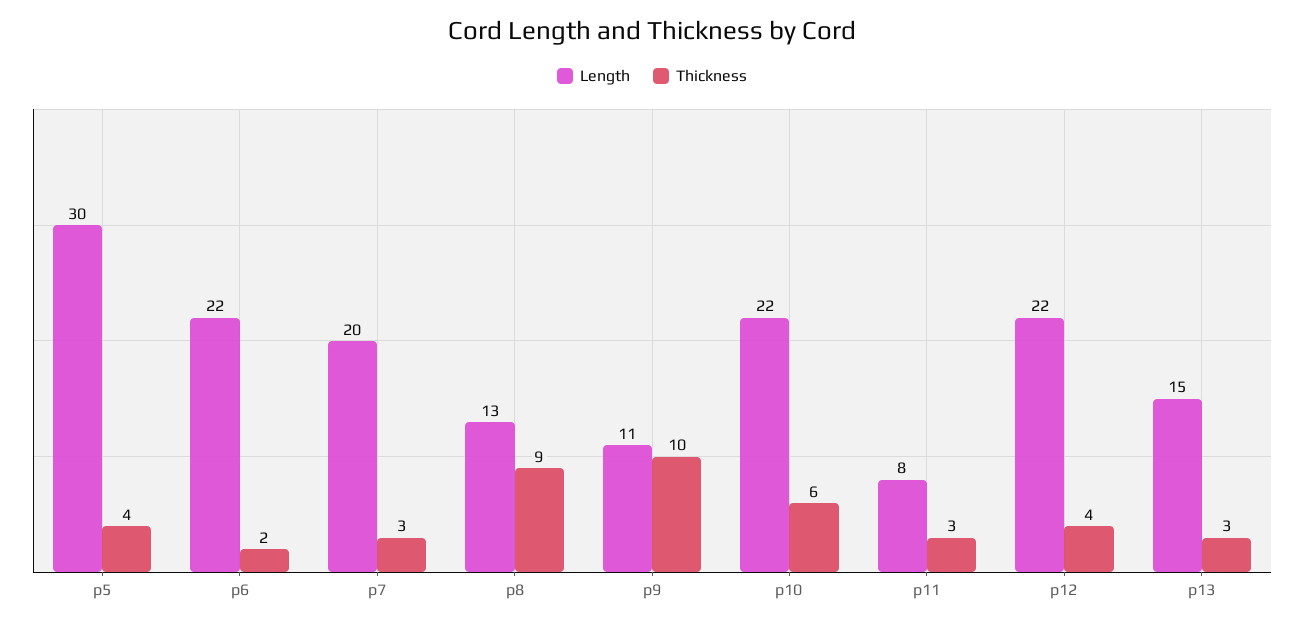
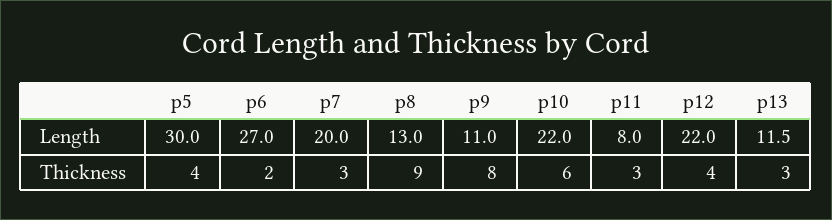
  {
    "Length": {
      "p5": 30,
-     "p6": 22,
+     "p6": 27,
      "p7": 20,
      "p8": 13,
      "p9": 11,
      "p10": 22,
      "p11": 8,
      "p12": 22,
-     "p13": 15
+     "p13": 11.5
    },
    "Thickness": {
      "p5": 4,
      "p6": 2,
      "p7": 3,
      "p8": 9,
-     "p9": 10,
+     "p9": 8,
      "p10": 6,
      "p11": 3,
      "p12": 4,
      "p13": 3
    }
  }

